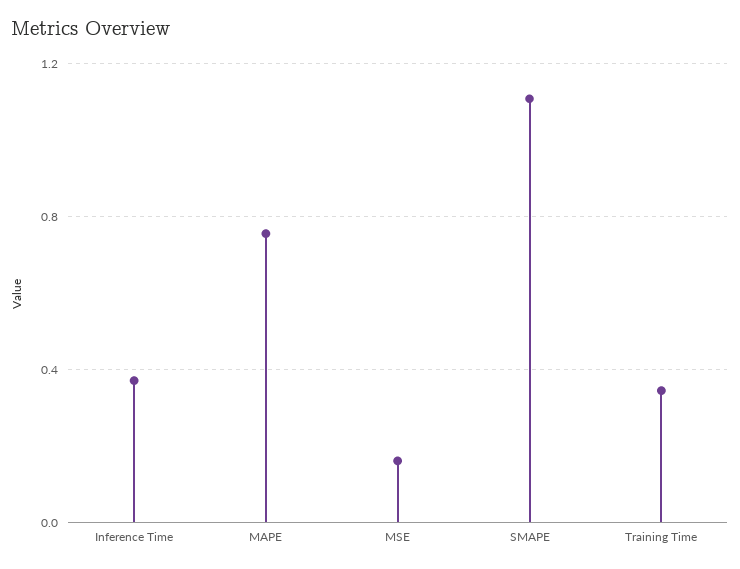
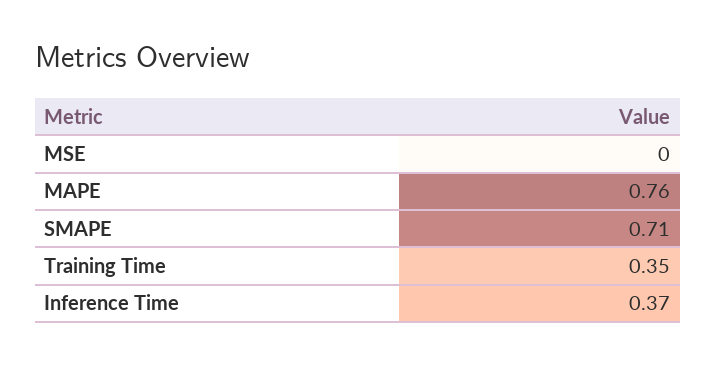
  {
    "Inference Time": 0.37,
    "MAPE": 0.76,
-   "MSE": 0.15,
+   "MSE": 0,
-   "SMAPE": 1.1,
+   "SMAPE": 0.71,
    "Training Time": 0.35
  }

